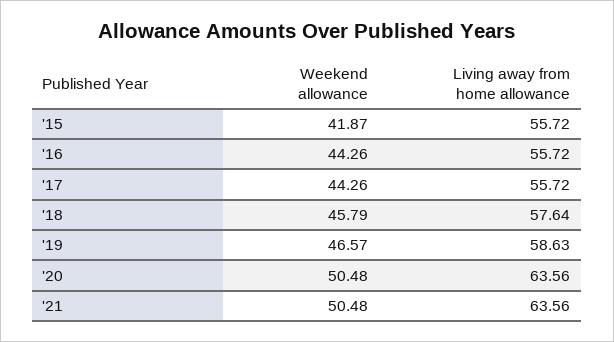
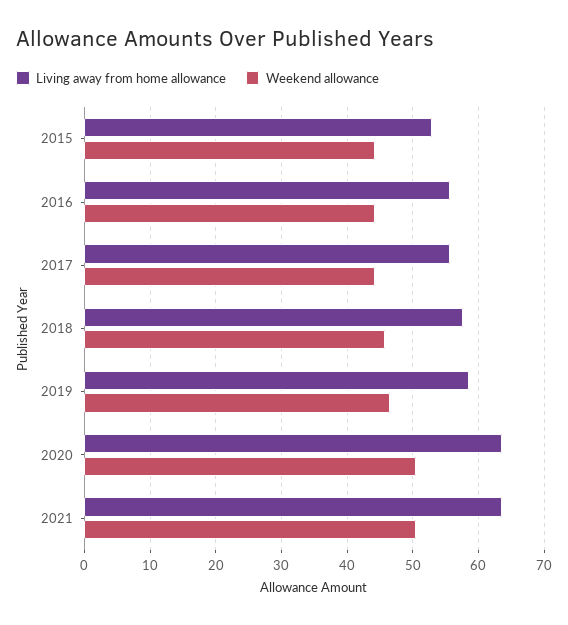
  {
    "Weekend allowance": {
-     "'15": 41.87,
+     "'15": 44,
      "'16": 44.26,
      "'17": 44.26,
      "'18": 45.79,
      "'19": 46.57,
      "'20": 50.48,
      "'21": 50.48
    },
    "Living away from home allowance": {
-     "'15": 55.72,
+     "'15": 53,
      "'16": 55.72,
      "'17": 55.72,
      "'18": 57.64,
      "'19": 58.63,
      "'20": 63.56,
      "'21": 63.56
    }
  }

